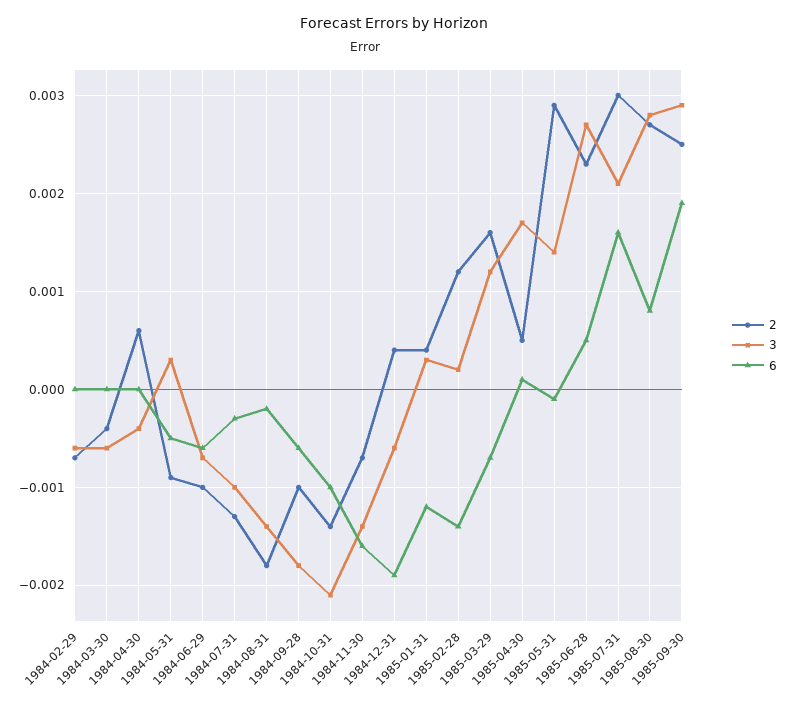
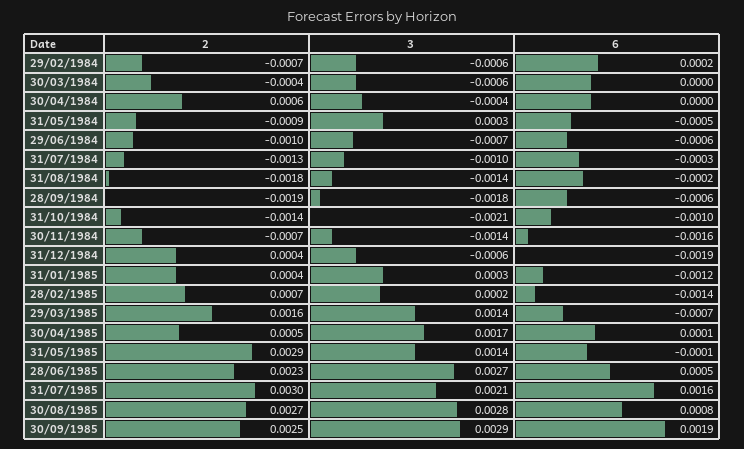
  {
    "2": {
      "1984-02-29": -0.0007,
      "1984-03-30": -0.0004,
      "1984-04-30": 0.0006,
      "1984-05-31": -0.0009,
      "1984-06-29": -0.001,
      "1984-07-31": -0.0013,
      "1984-08-31": -0.0018,
-     "1984-09-28": -0.001,
+     "1984-09-28": -0.0019,
      "1984-10-31": -0.0014,
      "1984-11-30": -0.0007,
      "1984-12-31": 0.0004,
      "1985-01-31": 0.0004,
-     "1985-02-28": 0.0012,
+     "1985-02-28": 0.0007,
      "1985-03-29": 0.0016,
      "1985-04-30": 0.0005,
      "1985-05-31": 0.0029,
      "1985-06-28": 0.0023,
      "1985-07-31": 0.003,
      "1985-08-30": 0.0027,
      "1985-09-30": 0.0025
    },
    "3": {
      "1984-02-29": -0.0006,
      "1984-03-30": -0.0006,
      "1984-04-30": -0.0004,
      "1984-05-31": 0.0003,
      "1984-06-29": -0.0007,
      "1984-07-31": -0.001,
      "1984-08-31": -0.0014,
      "1984-09-28": -0.0018,
      "1984-10-31": -0.0021,
      "1984-11-30": -0.0014,
      "1984-12-31": -0.0006,
      "1985-01-31": 0.0003,
      "1985-02-28": 0.0002,
-     "1985-03-29": 0.0012,
+     "1985-03-29": 0.0014,
      "1985-04-30": 0.0017,
      "1985-05-31": 0.0014,
      "1985-06-28": 0.0027,
      "1985-07-31": 0.0021,
      "1985-08-30": 0.0028,
      "1985-09-30": 0.0029
    },
    "6": {
-     "1984-02-29": 0,
+     "1984-02-29": 0.0002,
      "1984-03-30": 0,
      "1984-04-30": 0,
      "1984-05-31": -0.0005,
      "1984-06-29": -0.0006,
      "1984-07-31": -0.0003,
      "1984-08-31": -0.0002,
      "1984-09-28": -0.0006,
      "1984-10-31": -0.001,
      "1984-11-30": -0.0016,
      "1984-12-31": -0.0019,
      "1985-01-31": -0.0012,
      "1985-02-28": -0.0014,
      "1985-03-29": -0.0007,
      "1985-04-30": 0.0001,
      "1985-05-31": -0.0001,
      "1985-06-28": 0.0005,
      "1985-07-31": 0.0016,
      "1985-08-30": 0.0008,
      "1985-09-30": 0.0019
    }
  }

